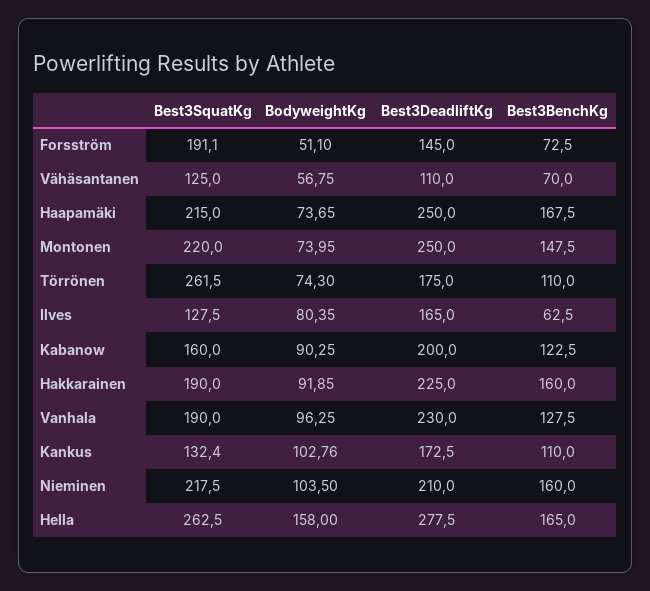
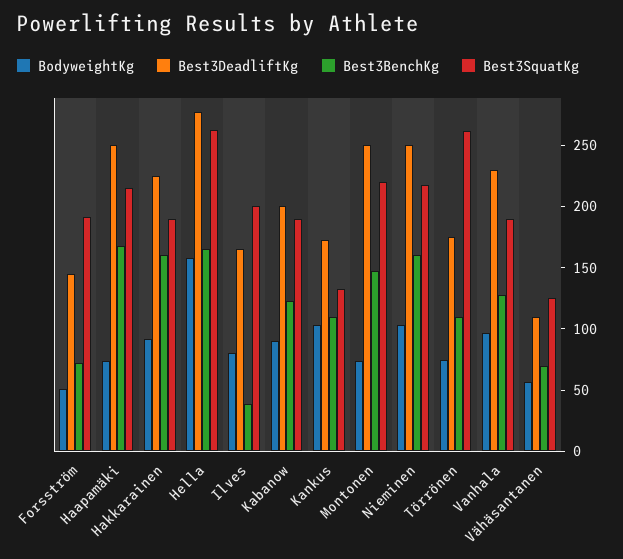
  {
    "Best3SquatKg": {
      "Forsström": 191.1,
      "Vähäsantanen": 125,
      "Haapamäki": 215,
      "Montonen": 220,
      "Törrönen": 261.5,
-     "Ilves": 127.5,
+     "Ilves": 200,
-     "Kabanow": 160,
+     "Kabanow": 190,
      "Hakkarainen": 190,
      "Vanhala": 190,
      "Kankus": 132.4,
      "Nieminen": 217.5,
      "Hella": 262.5
    },
    "BodyweightKg": {
      "Forsström": 51.1,
      "Vähäsantanen": 56.75,
      "Haapamäki": 73.65,
      "Montonen": 73.95,
      "Törrönen": 74.3,
      "Ilves": 80.35,
      "Kabanow": 90.25,
      "Hakkarainen": 91.85,
      "Vanhala": 96.25,
      "Kankus": 102.76,
      "Nieminen": 103.5,
      "Hella": 158
    },
    "Best3DeadliftKg": {
      "Forsström": 145,
      "Vähäsantanen": 110,
      "Haapamäki": 250,
      "Montonen": 250,
      "Törrönen": 175,
      "Ilves": 165,
      "Kabanow": 200,
      "Hakkarainen": 225,
      "Vanhala": 230,
      "Kankus": 172.5,
-     "Nieminen": 210,
+     "Nieminen": 250,
      "Hella": 277.5
    },
    "Best3BenchKg": {
      "Forsström": 72.5,
      "Vähäsantanen": 70,
      "Haapamäki": 167.5,
      "Montonen": 147.5,
      "Törrönen": 110,
-     "Ilves": 62.5,
+     "Ilves": 40,
      "Kabanow": 122.5,
      "Hakkarainen": 160,
      "Vanhala": 127.5,
      "Kankus": 110,
      "Nieminen": 160,
      "Hella": 165
    }
  }

